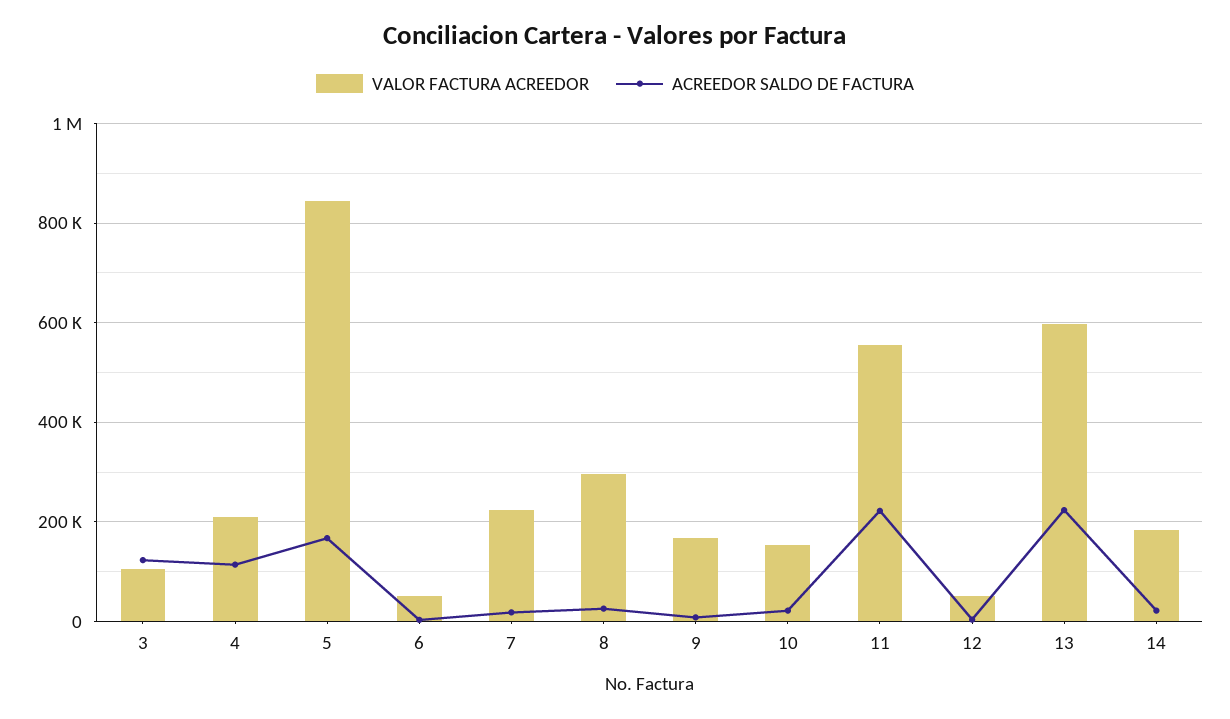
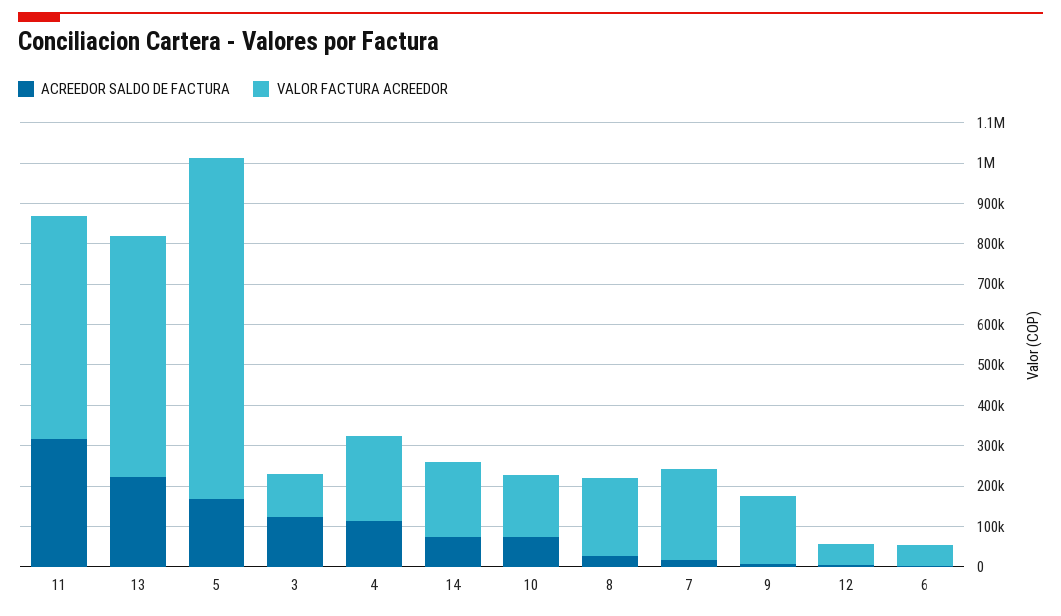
  {
    "VALOR FACTURA ACREEDOR": {
      "3": 100000,
      "4": 200000,
      "5": 840000,
      "6": 60000,
      "7": 220000,
-     "8": 300000,
+     "8": 200000,
      "9": 160000,
      "10": 160000,
      "11": 560000,
      "12": 60000,
      "13": 600000,
      "14": 180000
    },
    "ACREEDOR SALDO DE FACTURA": {
      "3": 120000,
      "4": 120000,
      "5": 160000,
      "6": 0,
      "7": 20000,
      "8": 20000,
      "9": 0,
-     "10": 20000,
+     "10": 80000,
-     "11": 220000,
+     "11": 320000,
      "12": 0,
      "13": 220000,
-     "14": 20000
+     "14": 80000
    }
  }

